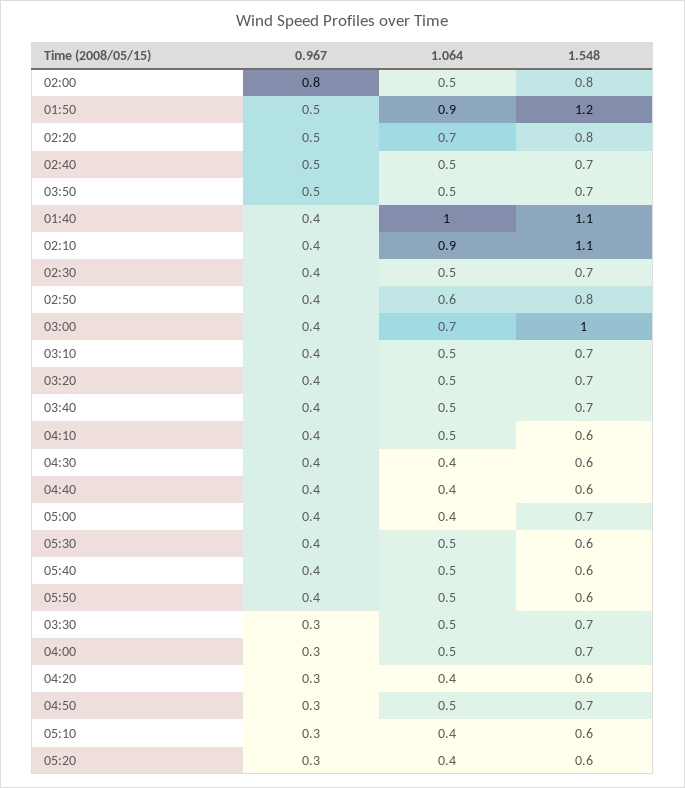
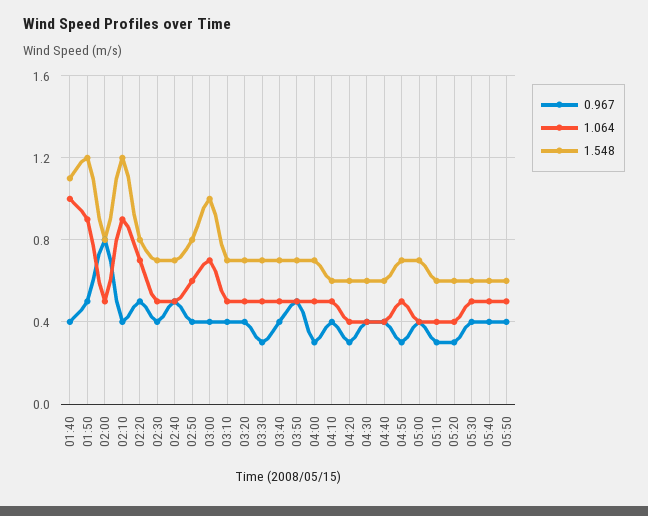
  {
    "0.967": {
      "02:00": 0.8,
      "01:50": 0.5,
      "02:20": 0.5,
      "02:40": 0.5,
      "03:50": 0.5,
      "01:40": 0.4,
      "02:10": 0.4,
      "02:30": 0.4,
      "02:50": 0.4,
      "03:00": 0.4,
      "03:10": 0.4,
      "03:20": 0.4,
      "03:40": 0.4,
      "04:10": 0.4,
      "04:30": 0.4,
      "04:40": 0.4,
      "05:00": 0.4,
      "05:30": 0.4,
      "05:40": 0.4,
      "05:50": 0.4,
      "03:30": 0.3,
      "04:00": 0.3,
      "04:20": 0.3,
      "04:50": 0.3,
      "05:10": 0.3,
      "05:20": 0.3
    },
    "1.064": {
      "02:00": 0.5,
      "01:50": 0.9,
      "02:20": 0.7,
      "02:40": 0.5,
      "03:50": 0.5,
      "01:40": 1,
      "02:10": 0.9,
      "02:30": 0.5,
      "02:50": 0.6,
      "03:00": 0.7,
      "03:10": 0.5,
      "03:20": 0.5,
      "03:40": 0.5,
      "04:10": 0.5,
      "04:30": 0.4,
      "04:40": 0.4,
      "05:00": 0.4,
      "05:30": 0.5,
      "05:40": 0.5,
      "05:50": 0.5,
      "03:30": 0.5,
      "04:00": 0.5,
      "04:20": 0.4,
      "04:50": 0.5,
      "05:10": 0.4,
      "05:20": 0.4
    },
    "1.548": {
      "02:00": 0.8,
      "01:50": 1.2,
      "02:20": 0.8,
      "02:40": 0.7,
      "03:50": 0.7,
      "01:40": 1.1,
-     "02:10": 1.1,
+     "02:10": 1.2,
      "02:30": 0.7,
      "02:50": 0.8,
      "03:00": 1,
      "03:10": 0.7,
      "03:20": 0.7,
      "03:40": 0.7,
      "04:10": 0.6,
      "04:30": 0.6,
      "04:40": 0.6,
      "05:00": 0.7,
      "05:30": 0.6,
      "05:40": 0.6,
      "05:50": 0.6,
      "03:30": 0.7,
      "04:00": 0.7,
      "04:20": 0.6,
      "04:50": 0.7,
      "05:10": 0.6,
      "05:20": 0.6
    }
  }

